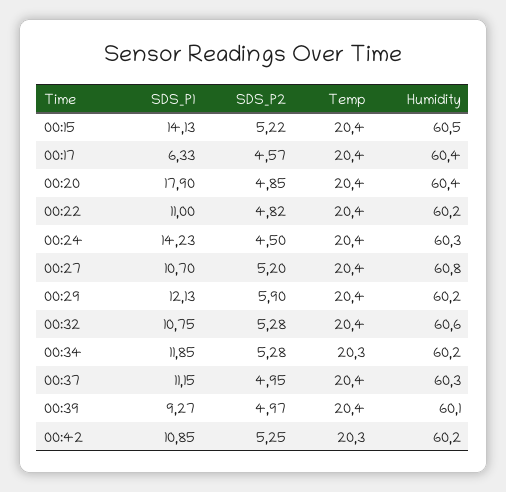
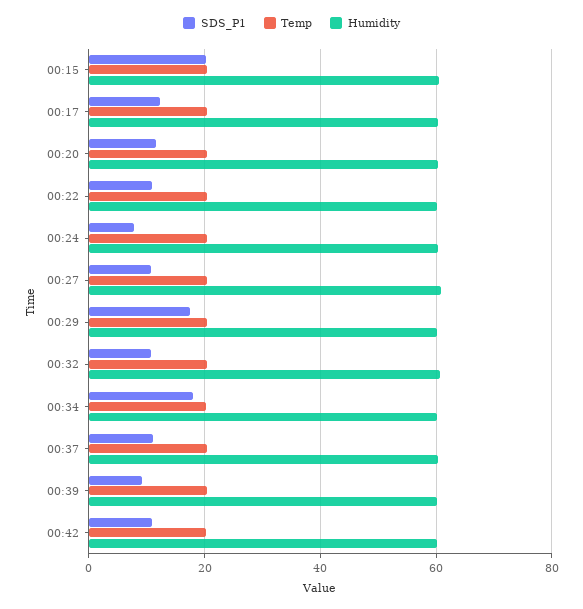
  {
    "SDS_P1": {
-     "00:15": 14.13,
+     "00:15": 20,
-     "00:17": 6.33,
+     "00:17": 12,
-     "00:20": 17.9,
+     "00:20": 12,
      "00:22": 11,
-     "00:24": 14.23,
+     "00:24": 8,
      "00:27": 10.7,
-     "00:29": 12.13,
+     "00:29": 18,
      "00:32": 10.75,
-     "00:34": 11.85,
+     "00:34": 18,
      "00:37": 11.15,
      "00:39": 9.27,
      "00:42": 10.85
    },
-   "SDS_P2": {
-     "00:15": 5.22,
-     "00:17": 4.57,
-     "00:20": 4.85,
-     "00:22": 4.82,
-     "00:24": 4.5,
-     "00:27": 5.2,
-     "00:29": 5.9,
-     "00:32": 5.28,
-     "00:34": 5.28,
-     "00:37": 4.95,
-     "00:39": 4.97,
-     "00:42": 5.25
-   },
    "Temp": {
      "00:15": 20.4,
      "00:17": 20.4,
      "00:20": 20.4,
      "00:22": 20.4,
      "00:24": 20.4,
      "00:27": 20.4,
      "00:29": 20.4,
      "00:32": 20.4,
      "00:34": 20.3,
      "00:37": 20.4,
      "00:39": 20.4,
      "00:42": 20.3
    },
    "Humidity": {
      "00:15": 60.5,
      "00:17": 60.4,
      "00:20": 60.4,
      "00:22": 60.2,
      "00:24": 60.3,
      "00:27": 60.8,
      "00:29": 60.2,
      "00:32": 60.6,
      "00:34": 60.2,
      "00:37": 60.3,
      "00:39": 60.1,
      "00:42": 60.2
    }
  }

